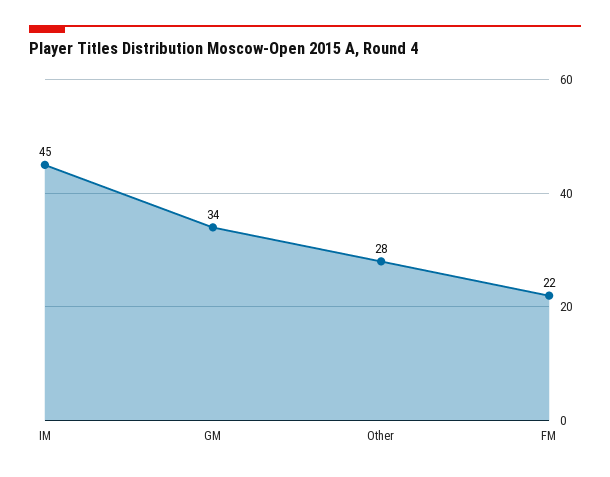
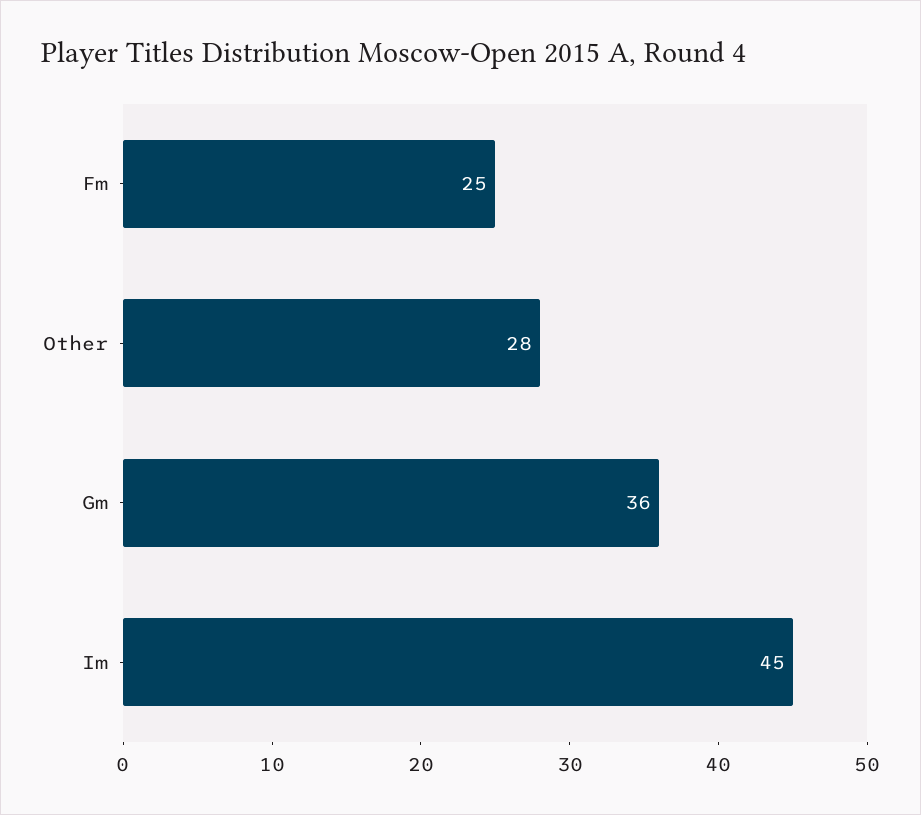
  {
    "IM": 45,
-   "GM": 34,
+   "GM": 36,
    "Other": 28,
-   "FM": 22
+   "FM": 25
  }

